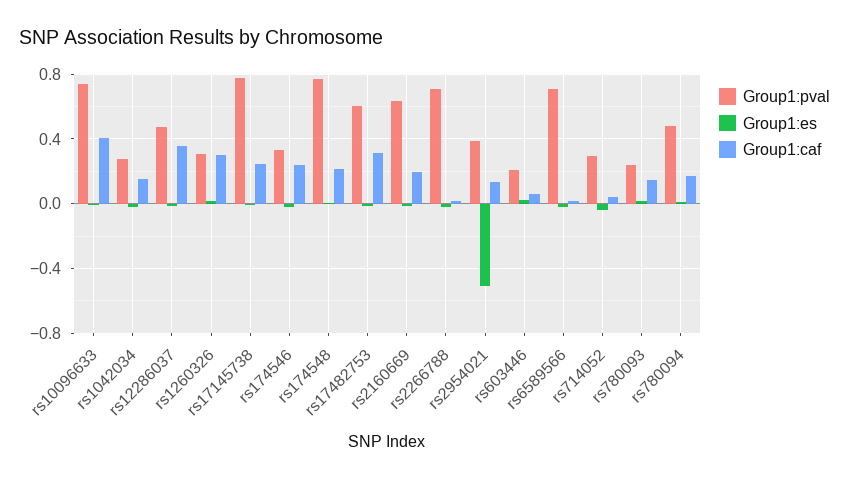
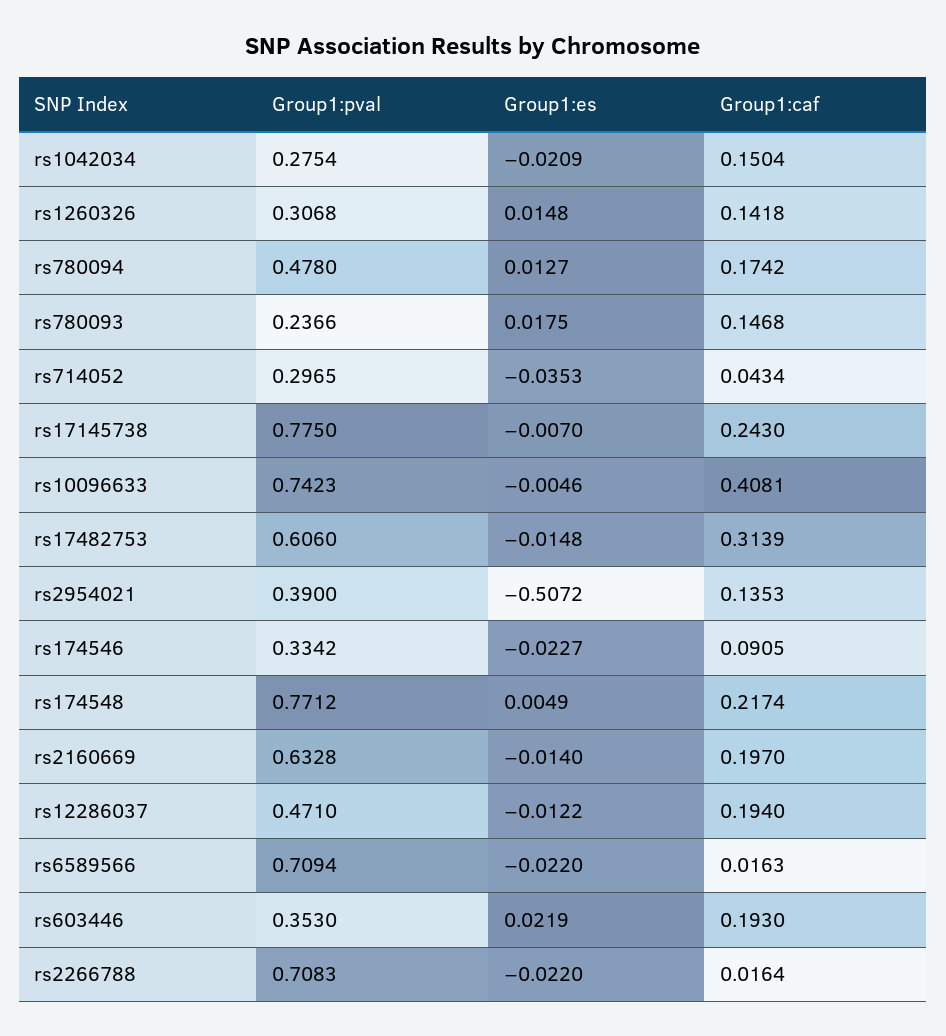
  {
    "Group1:pval": {
      "rs10096633": 0.7423,
      "rs1042034": 0.2754,
      "rs12286037": 0.471,
      "rs1260326": 0.3068,
      "rs17145738": 0.775,
      "rs174546": 0.3342,
      "rs174548": 0.7712,
      "rs17482753": 0.606,
      "rs2160669": 0.6328,
      "rs2266788": 0.7083,
      "rs2954021": 0.39,
-     "rs603446": 0.2,
+     "rs603446": 0.353,
      "rs6589566": 0.7094,
      "rs714052": 0.2965,
      "rs780093": 0.2366,
      "rs780094": 0.478
    },
    "Group1:es": {
      "rs10096633": -0.0046,
      "rs1042034": -0.0209,
      "rs12286037": -0.0122,
      "rs1260326": 0.0148,
      "rs17145738": -0.007,
      "rs174546": -0.0227,
      "rs174548": 0.0049,
      "rs17482753": -0.0148,
      "rs2160669": -0.014,
      "rs2266788": -0.022,
      "rs2954021": -0.5072,
      "rs603446": 0.0219,
      "rs6589566": -0.022,
      "rs714052": -0.0353,
      "rs780093": 0.0175,
      "rs780094": 0.0127
    },
    "Group1:caf": {
      "rs10096633": 0.4081,
      "rs1042034": 0.1504,
-     "rs12286037": 0.35,
+     "rs12286037": 0.194,
-     "rs1260326": 0.3,
+     "rs1260326": 0.1418,
      "rs17145738": 0.243,
-     "rs174546": 0.25,
+     "rs174546": 0.0905,
      "rs174548": 0.2174,
      "rs17482753": 0.3139,
      "rs2160669": 0.197,
      "rs2266788": 0.0164,
      "rs2954021": 0.1353,
-     "rs603446": 0.05,
+     "rs603446": 0.193,
      "rs6589566": 0.0163,
      "rs714052": 0.0434,
      "rs780093": 0.1468,
      "rs780094": 0.1742
    }
  }

